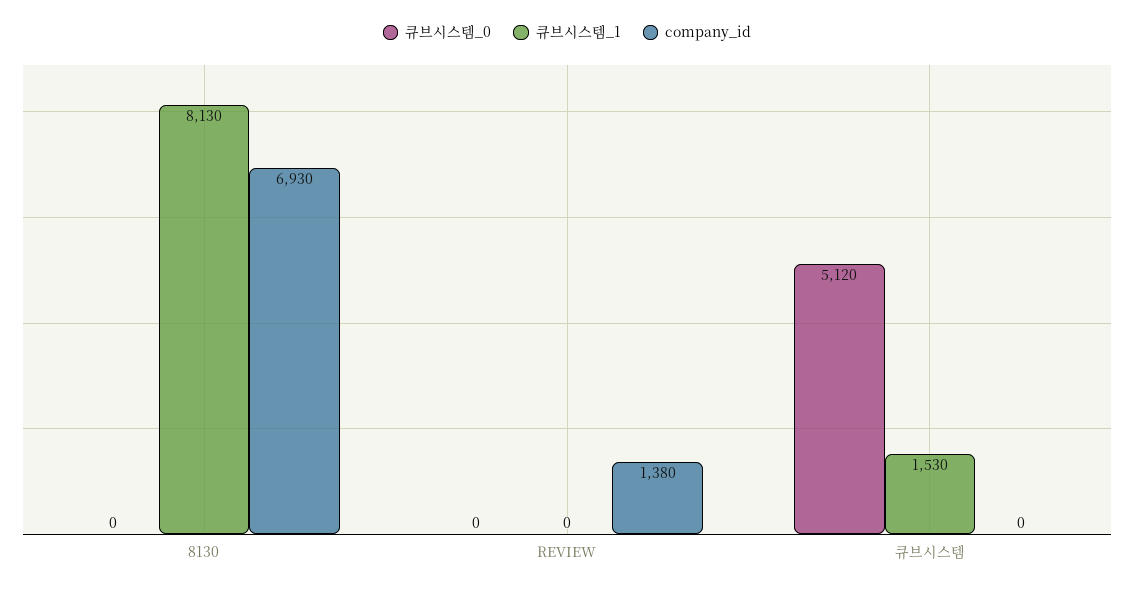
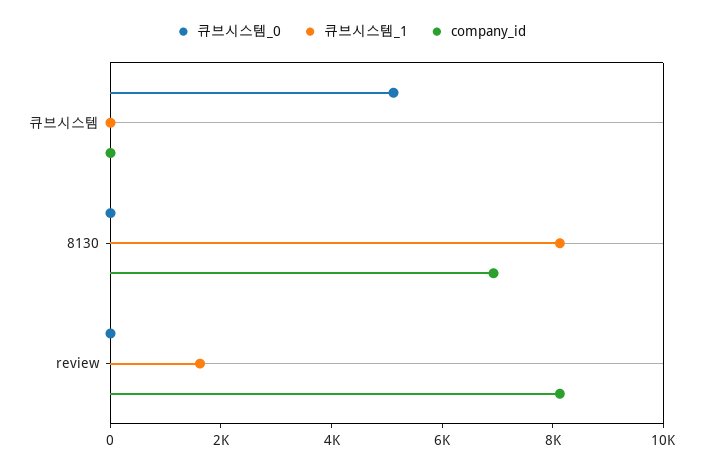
  {
    "큐브시스템_0": {
      "8130": 0,
      "REVIEW": 0,
      "큐브시스템": 5120
    },
    "큐브시스템_1": {
      "8130": 8130,
-     "REVIEW": 0,
+     "REVIEW": 1500,
-     "큐브시스템": 1530
+     "큐브시스템": 0
    },
    "company_id": {
      "8130": 6930,
-     "REVIEW": 1380,
+     "REVIEW": 8000,
      "큐브시스템": 0
    }
  }

